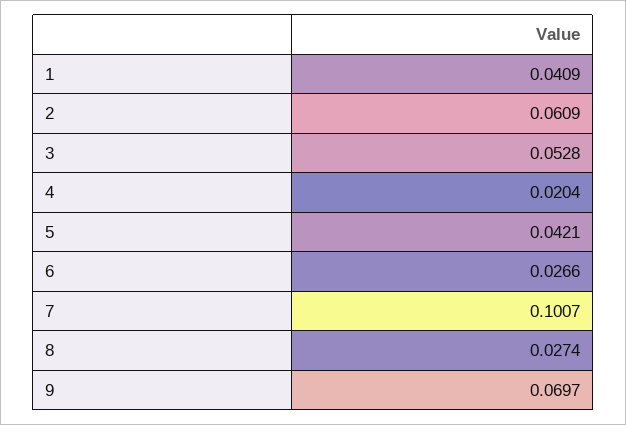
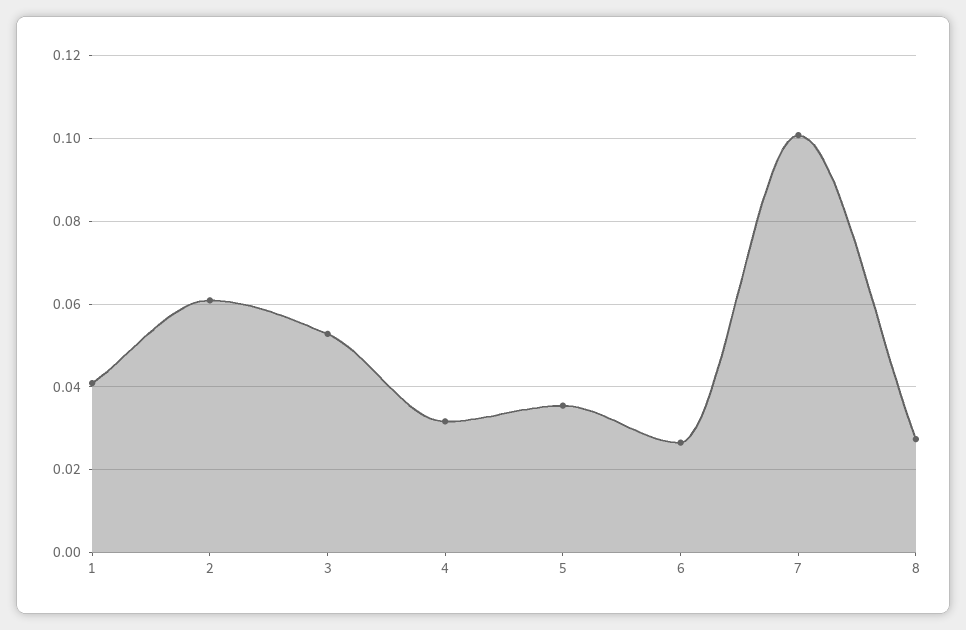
  {
    "1": 0.0409,
    "2": 0.0609,
    "3": 0.0528,
-   "4": 0.0204,
+   "4": 0.032,
-   "5": 0.0421,
+   "5": 0.036,
    "6": 0.0266,
    "7": 0.1007,
-   "8": 0.0274,
+   "8": 0.0274
-   "9": 0.0697
  }

